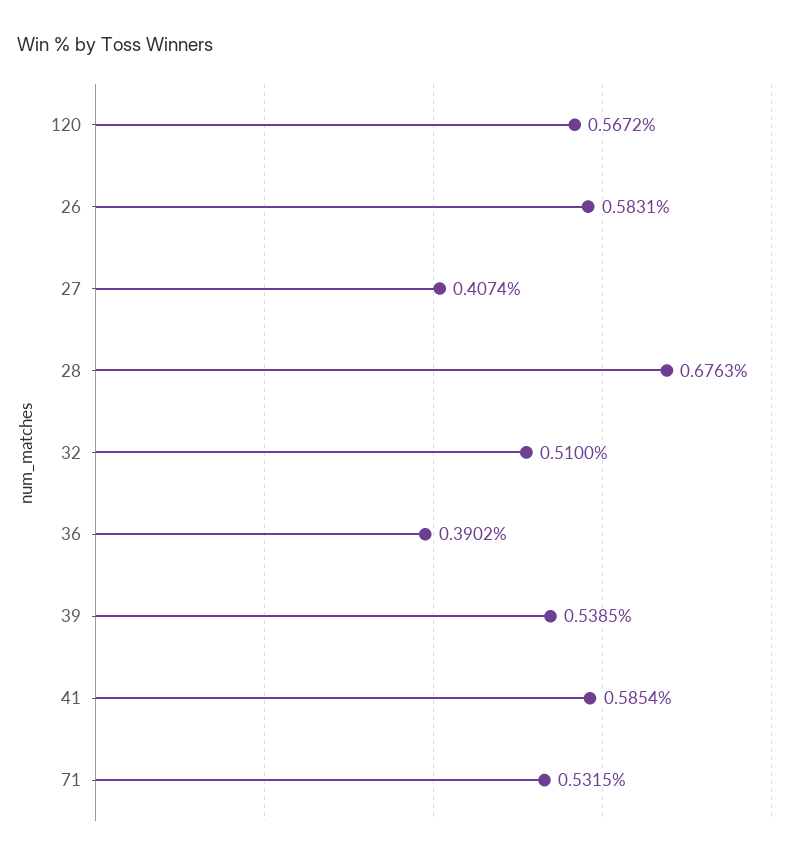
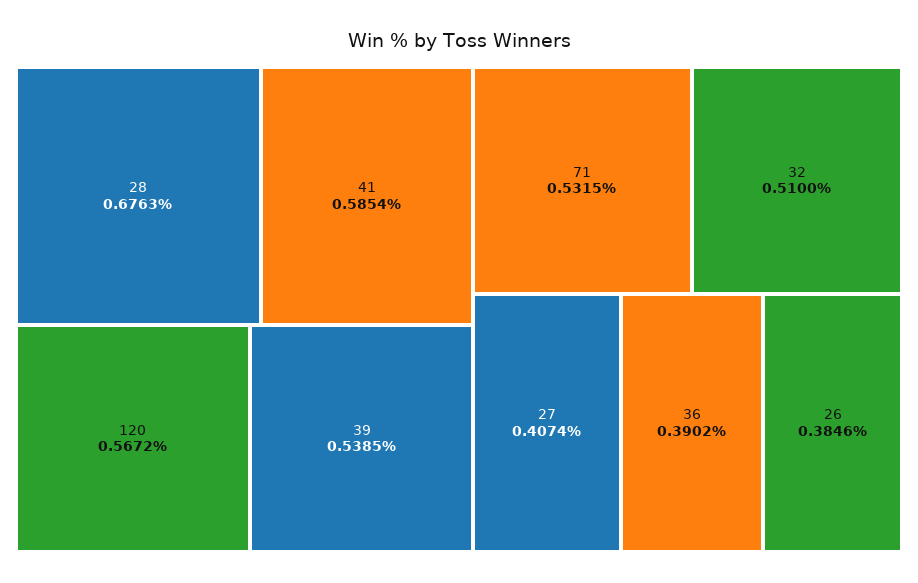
  {
    "120": 0.5672,
-   "26": 0.5831,
+   "26": 0.3846,
    "27": 0.4074,
    "28": 0.6763,
    "32": 0.51,
    "36": 0.3902,
    "39": 0.5385,
    "41": 0.5854,
    "71": 0.5315
  }

